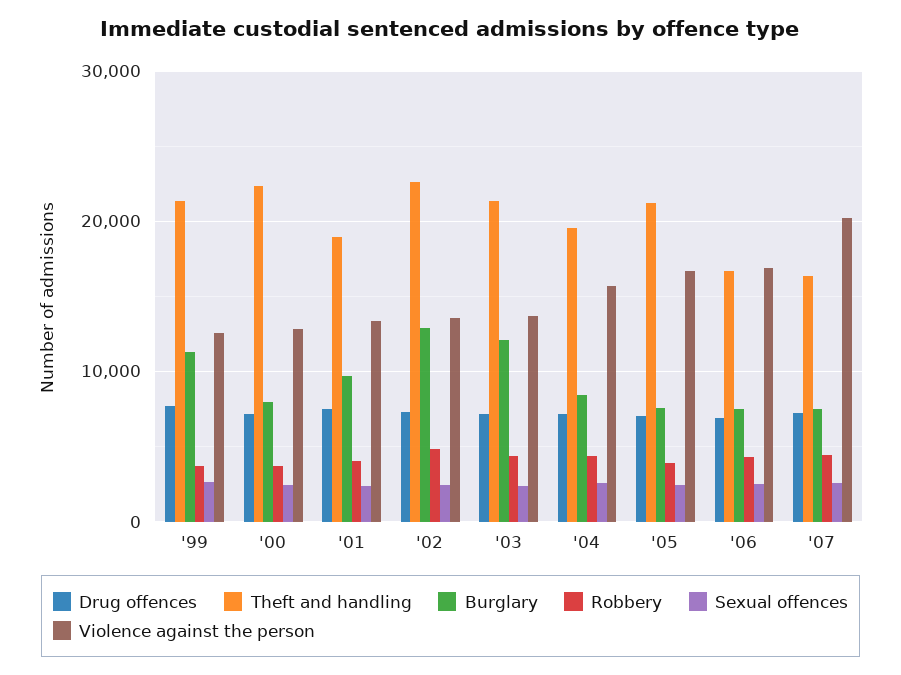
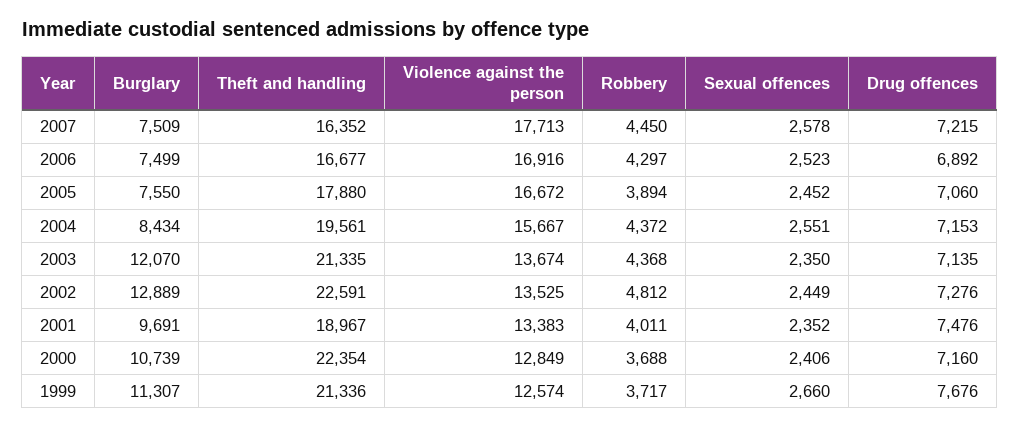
  {
    "Drug offences": {
      "'99": 7676,
      "'00": 7160,
      "'01": 7476,
      "'02": 7276,
      "'03": 7135,
      "'04": 7153,
      "'05": 7060,
      "'06": 6892,
      "'07": 7215
    },
    "Theft and handling": {
      "'99": 21336,
      "'00": 22354,
      "'01": 18967,
      "'02": 22591,
      "'03": 21335,
      "'04": 19561,
-     "'05": 21000,
+     "'05": 17880,
      "'06": 16677,
      "'07": 16352
    },
    "Burglary": {
      "'99": 11307,
-     "'00": 8000,
+     "'00": 10739,
      "'01": 9691,
      "'02": 12889,
      "'03": 12070,
      "'04": 8434,
      "'05": 7550,
      "'06": 7499,
      "'07": 7509
    },
    "Robbery": {
      "'99": 3717,
      "'00": 3688,
      "'01": 4011,
      "'02": 4812,
      "'03": 4368,
      "'04": 4372,
      "'05": 3894,
      "'06": 4297,
      "'07": 4450
    },
    "Sexual offences": {
      "'99": 2660,
      "'00": 2406,
      "'01": 2352,
      "'02": 2449,
      "'03": 2350,
      "'04": 2551,
      "'05": 2452,
      "'06": 2523,
      "'07": 2578
    },
    "Violence against the person": {
      "'99": 12574,
      "'00": 12849,
      "'01": 13383,
      "'02": 13525,
      "'03": 13674,
      "'04": 15667,
      "'05": 16672,
      "'06": 16916,
-     "'07": 20000
+     "'07": 17713
    }
  }

